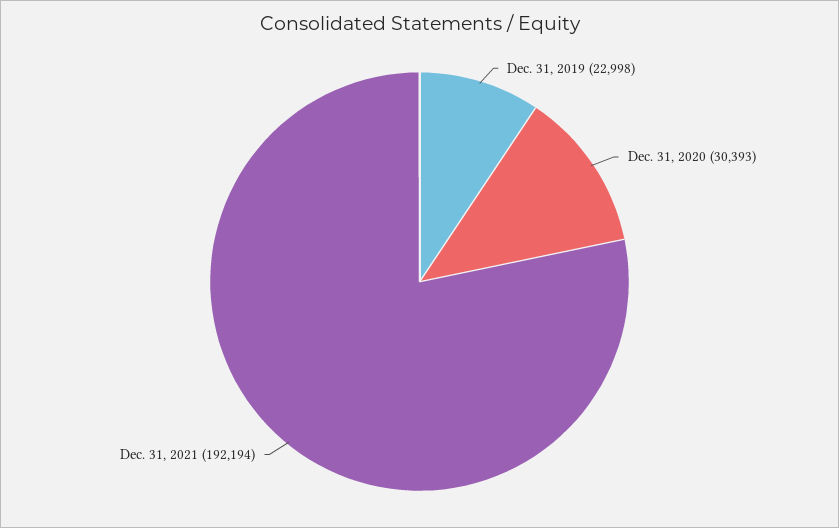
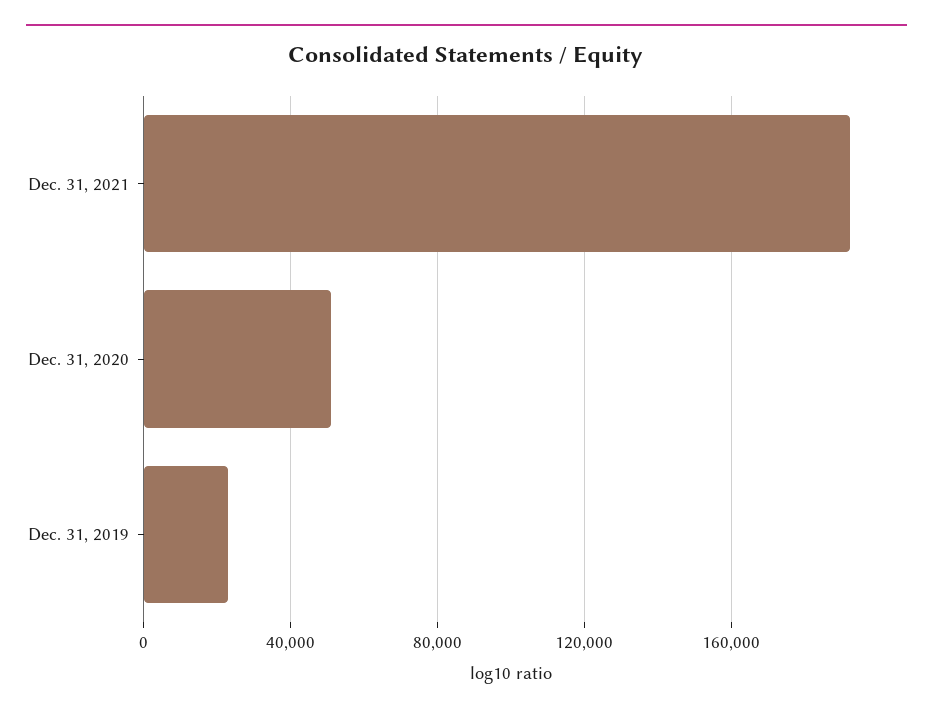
  {
    "Dec. 31, 2019": 22998,
-   "Dec. 31, 2020": 30393,
+   "Dec. 31, 2020": 50000,
    "Dec. 31, 2021": 192194
  }

